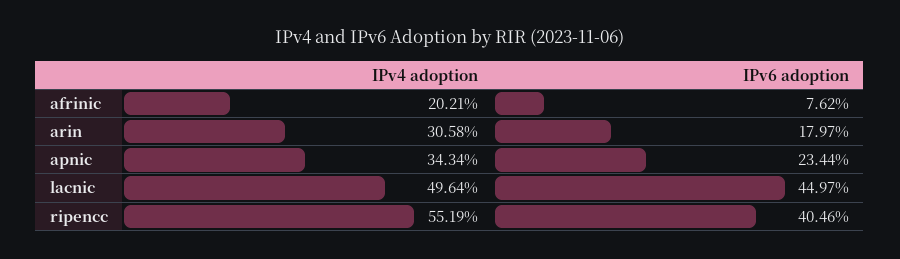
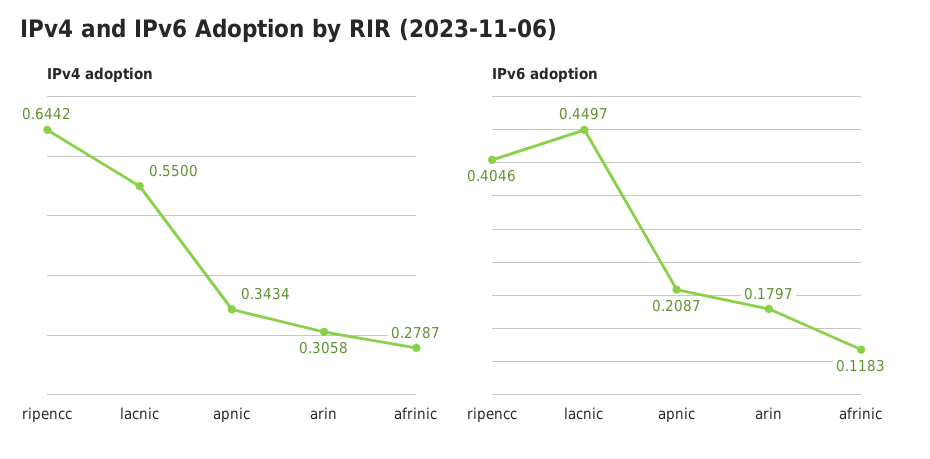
  {
    "IPv4 adoption": {
-     "afrinic": 0.2021,
+     "afrinic": 0.2787,
      "arin": 0.3058,
      "apnic": 0.3434,
-     "lacnic": 0.4964,
+     "lacnic": 0.55,
-     "ripencc": 0.5519
+     "ripencc": 0.6442
    },
    "IPv6 adoption": {
-     "afrinic": 0.0762,
+     "afrinic": 0.1183,
      "arin": 0.1797,
-     "apnic": 0.2344,
+     "apnic": 0.2087,
      "lacnic": 0.4497,
      "ripencc": 0.4046
    }
  }

